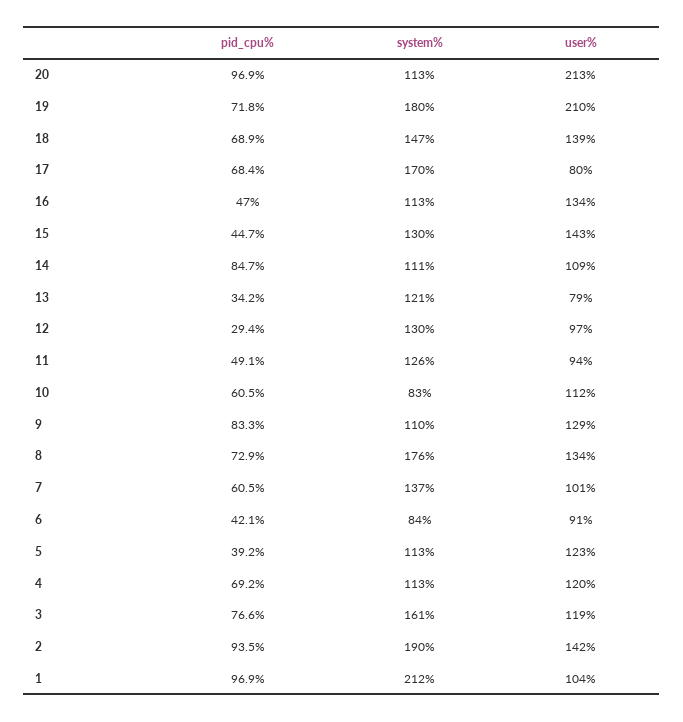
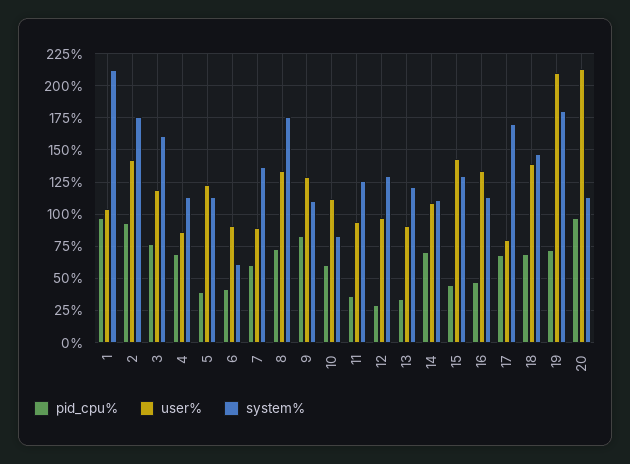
  {
    "pid_cpu%": {
      "20": 96.9,
      "19": 71.8,
      "18": 68.9,
      "17": 68.4,
      "16": 47,
      "15": 44.7,
-     "14": 84.7,
+     "14": 70,
      "13": 34.2,
      "12": 29.4,
-     "11": 49.1,
+     "11": 35,
      "10": 60.5,
      "9": 83.3,
      "8": 72.9,
      "7": 60.5,
      "6": 42.1,
      "5": 39.2,
      "4": 69.2,
      "3": 76.6,
      "2": 93.5,
      "1": 96.9
    },
    "system%": {
      "20": 113,
      "19": 180,
      "18": 147,
      "17": 170,
      "16": 113,
      "15": 130,
      "14": 111,
      "13": 121,
      "12": 130,
      "11": 126,
      "10": 83,
      "9": 110,
      "8": 176,
      "7": 137,
-     "6": 84,
+     "6": 60,
      "5": 113,
      "4": 113,
      "3": 161,
-     "2": 190,
+     "2": 175,
      "1": 212
    },
    "user%": {
      "20": 213,
      "19": 210,
      "18": 139,
      "17": 80,
      "16": 134,
      "15": 143,
      "14": 109,
-     "13": 79,
+     "13": 90,
      "12": 97,
      "11": 94,
      "10": 112,
      "9": 129,
      "8": 134,
-     "7": 101,
+     "7": 90,
      "6": 91,
      "5": 123,
-     "4": 120,
+     "4": 85,
      "3": 119,
      "2": 142,
      "1": 104
    }
  }

